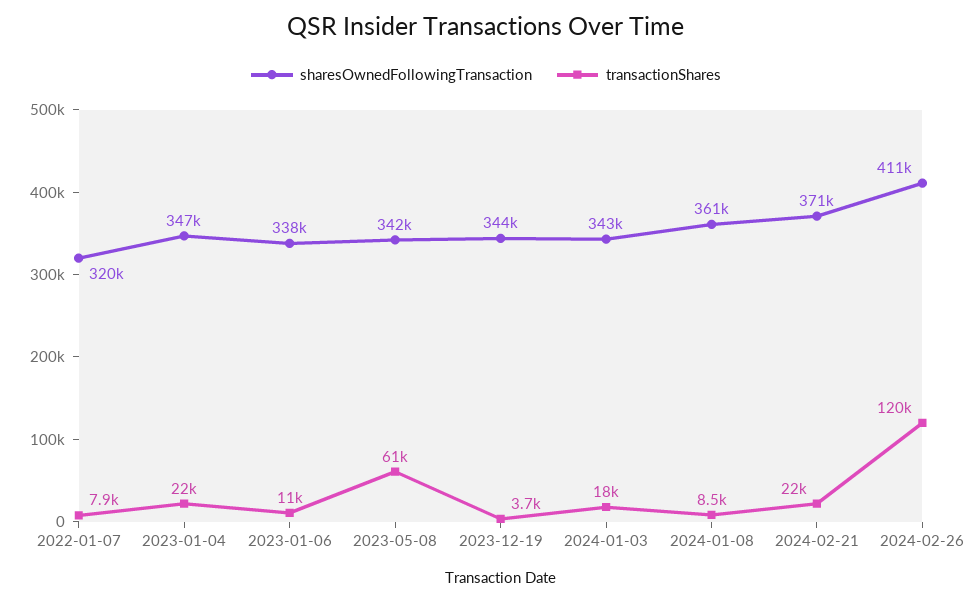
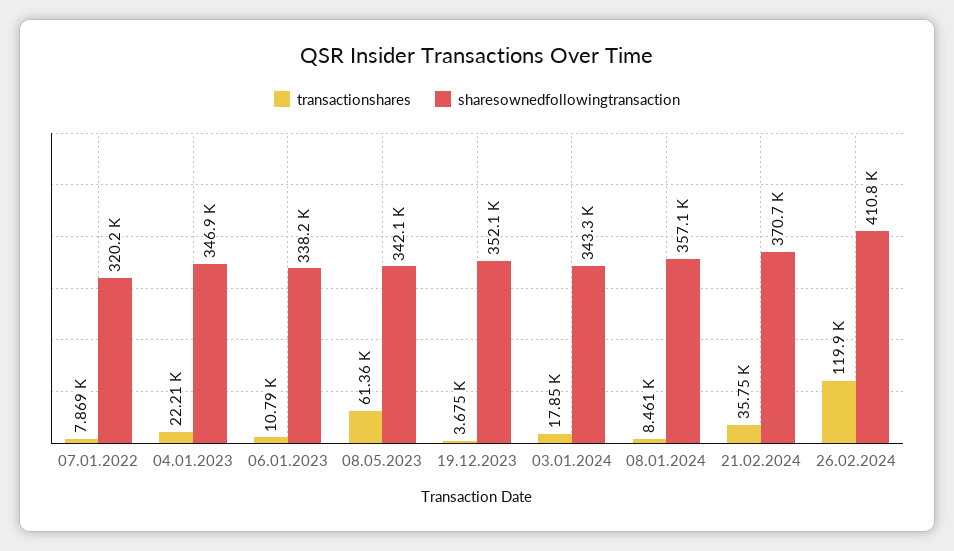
  {
    "sharesOwnedFollowingTransaction": {
      "2022-01-07": 320200,
      "2023-01-04": 346900,
      "2023-01-06": 338200,
      "2023-05-08": 342100,
-     "2023-12-19": 344000,
+     "2023-12-19": 352100,
      "2024-01-03": 343300,
-     "2024-01-08": 361000,
+     "2024-01-08": 357100,
      "2024-02-21": 370700,
      "2024-02-26": 410800
    },
    "transactionShares": {
      "2022-01-07": 7869,
      "2023-01-04": 22210,
      "2023-01-06": 10790,
      "2023-05-08": 61360,
      "2023-12-19": 3675,
      "2024-01-03": 17850,
      "2024-01-08": 8461,
-     "2024-02-21": 22000,
+     "2024-02-21": 35750,
      "2024-02-26": 119900
    }
  }

